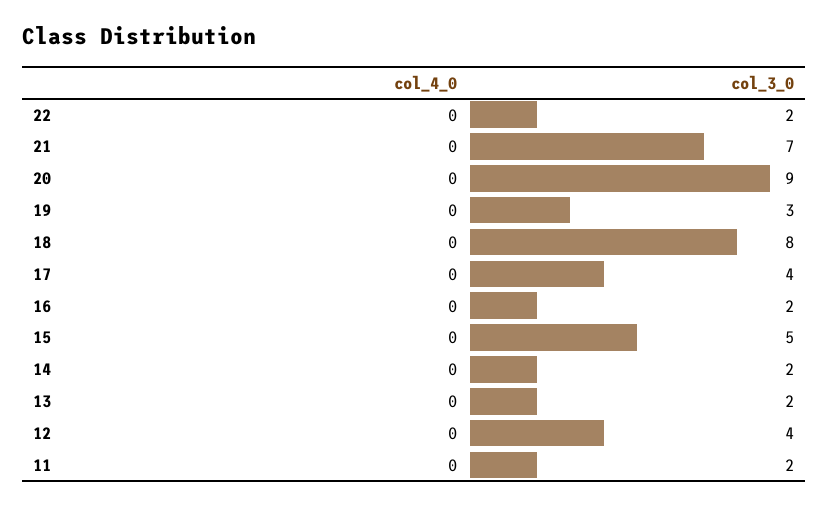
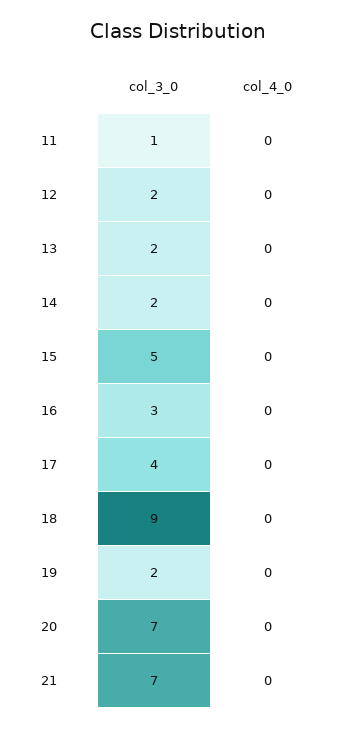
  {
    "col_4_0": {
-     "22": 0,
      "21": 0,
      "20": 0,
      "19": 0,
      "18": 0,
      "17": 0,
      "16": 0,
      "15": 0,
      "14": 0,
      "13": 0,
      "12": 0,
      "11": 0
    },
    "col_3_0": {
-     "22": 2,
      "21": 7,
-     "20": 9,
+     "20": 7,
-     "19": 3,
+     "19": 2,
-     "18": 8,
+     "18": 9,
      "17": 4,
-     "16": 2,
+     "16": 3,
      "15": 5,
      "14": 2,
      "13": 2,
-     "12": 4,
+     "12": 2,
-     "11": 2
+     "11": 1
    }
  }

